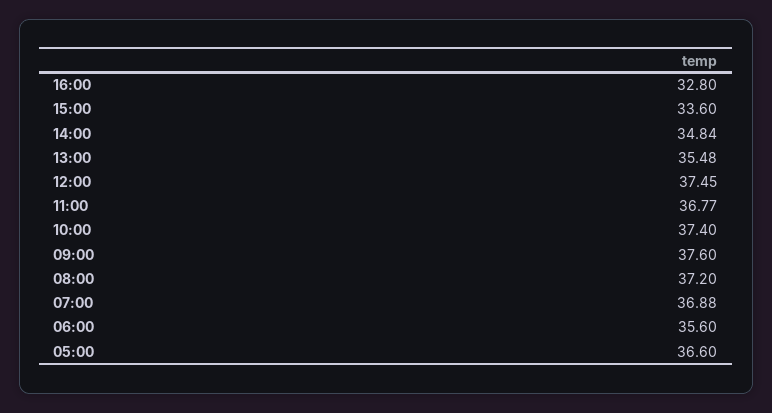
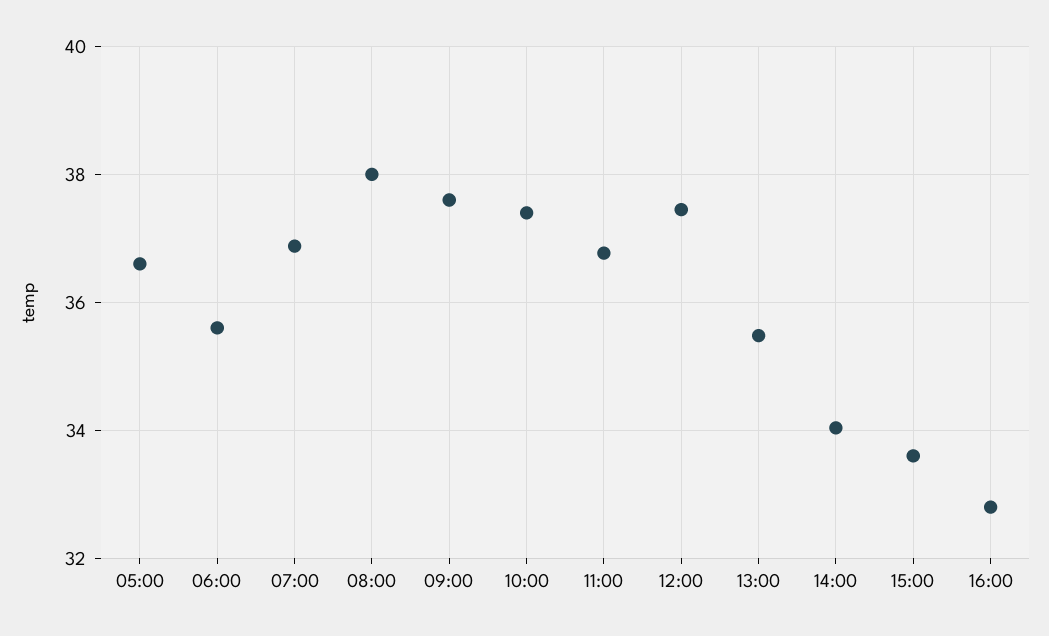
  {
    "16:00": 32.8,
    "15:00": 33.6,
-   "14:00": 34.84,
+   "14:00": 34,
    "13:00": 35.48,
    "12:00": 37.45,
    "11:00": 36.77,
    "10:00": 37.4,
    "09:00": 37.6,
-   "08:00": 37.2,
+   "08:00": 38,
    "07:00": 36.88,
    "06:00": 35.6,
    "05:00": 36.6
  }

